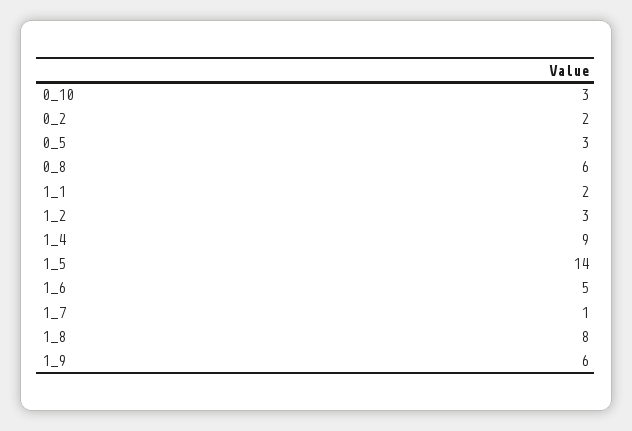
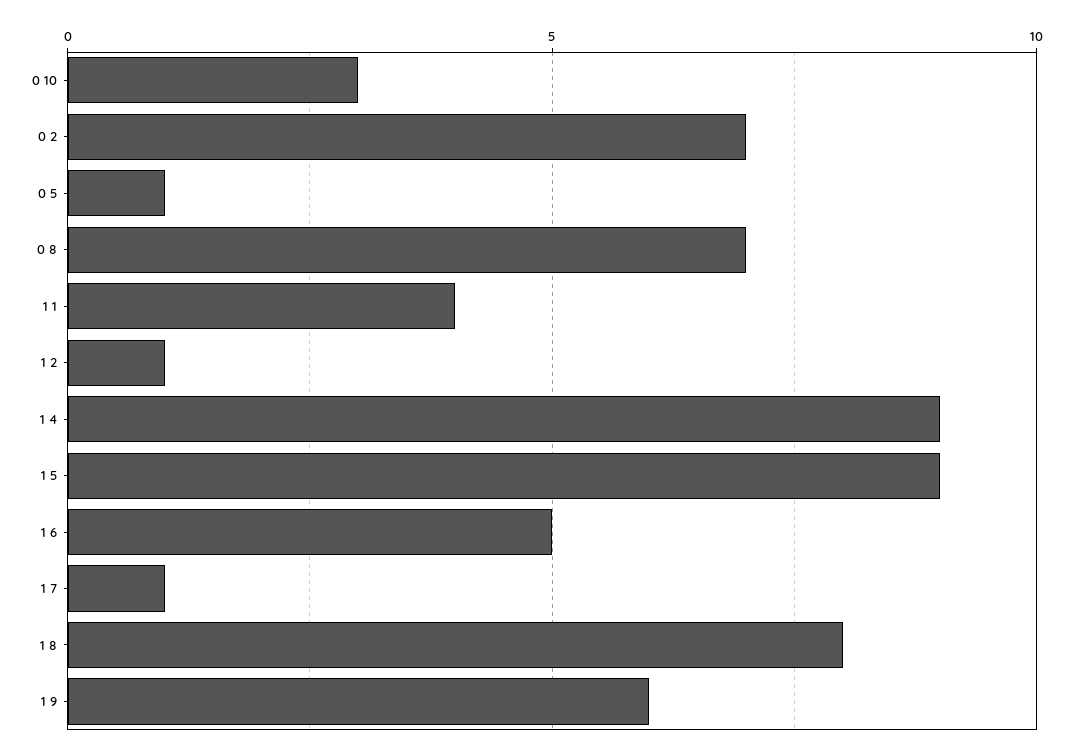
  {
    "0_10": 3,
-   "0_2": 2,
+   "0_2": 7,
-   "0_5": 3,
+   "0_5": 1,
-   "0_8": 6,
+   "0_8": 7,
-   "1_1": 2,
+   "1_1": 4,
-   "1_2": 3,
+   "1_2": 1,
    "1_4": 9,
-   "1_5": 14,
+   "1_5": 9,
    "1_6": 5,
    "1_7": 1,
    "1_8": 8,
    "1_9": 6
  }

